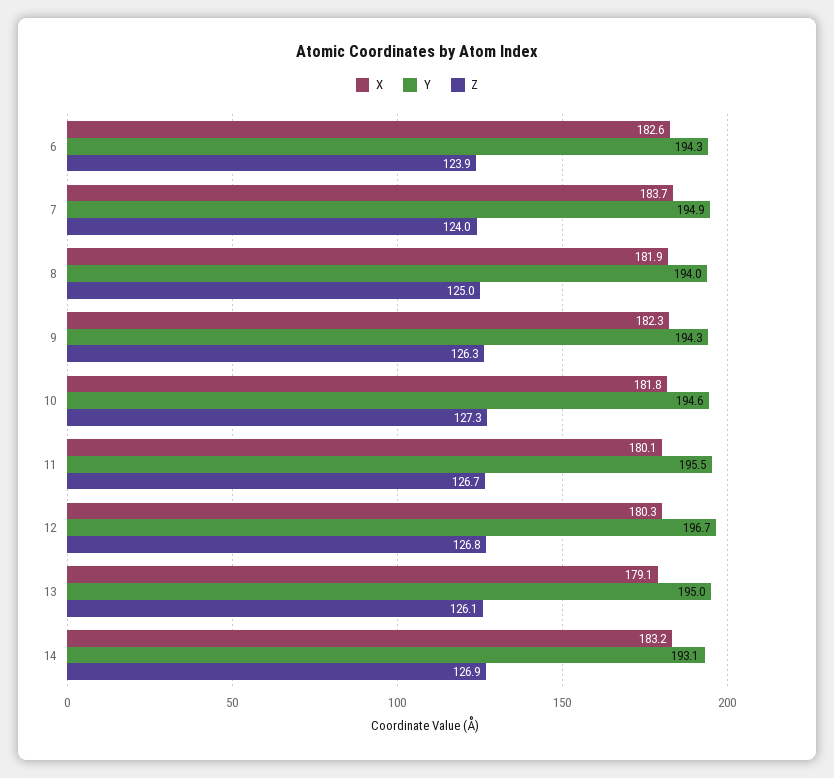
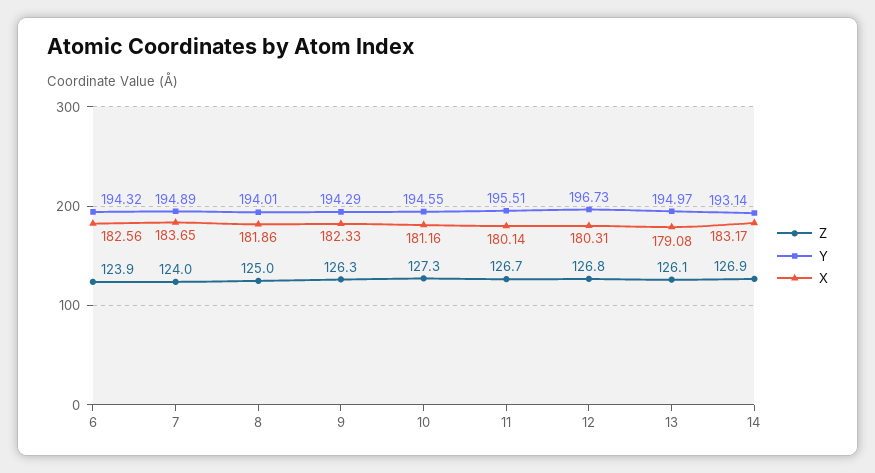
  {
    "X": {
      "6": 182.56,
      "7": 183.65,
      "8": 181.86,
      "9": 182.33,
-     "10": 181.8,
+     "10": 181.16,
      "11": 180.14,
      "12": 180.31,
      "13": 179.08,
      "14": 183.17
    },
    "Y": {
      "6": 194.32,
      "7": 194.89,
      "8": 194.01,
      "9": 194.29,
      "10": 194.55,
      "11": 195.51,
      "12": 196.73,
      "13": 194.97,
      "14": 193.14
    },
    "Z": {
      "6": 123.9,
      "7": 124,
      "8": 125,
      "9": 126.3,
      "10": 127.3,
      "11": 126.7,
      "12": 126.8,
      "13": 126.1,
      "14": 126.9
    }
  }

